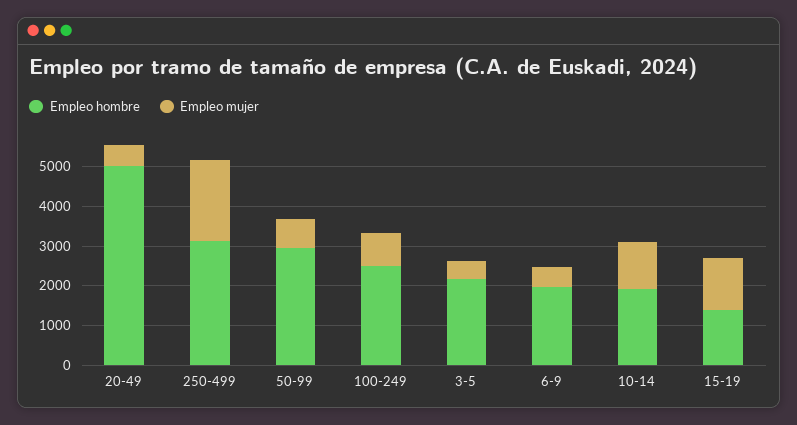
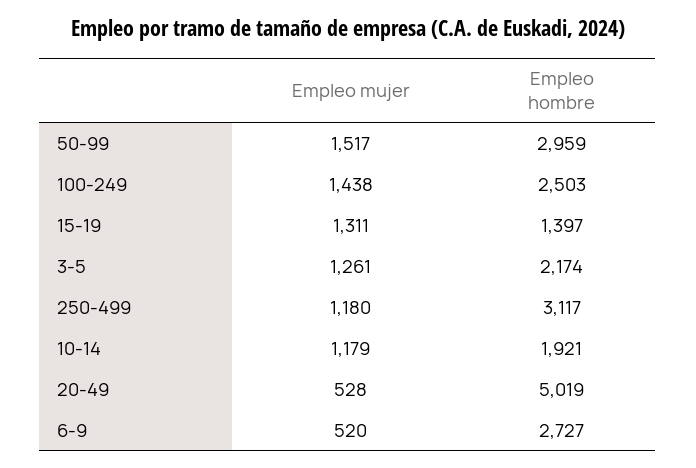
  {
    "Empleo hombre": {
      "20-49": 5019,
      "250-499": 3117,
      "50-99": 2959,
      "100-249": 2503,
      "3-5": 2174,
-     "6-9": 2000,
+     "6-9": 2727,
      "10-14": 1921,
      "15-19": 1397
    },
    "Empleo mujer": {
      "20-49": 528,
-     "250-499": 2000,
+     "250-499": 1180,
-     "50-99": 750,
+     "50-99": 1517,
-     "100-249": 750,
+     "100-249": 1438,
-     "3-5": 500,
+     "3-5": 1261,
      "6-9": 520,
      "10-14": 1179,
      "15-19": 1311
    }
  }

